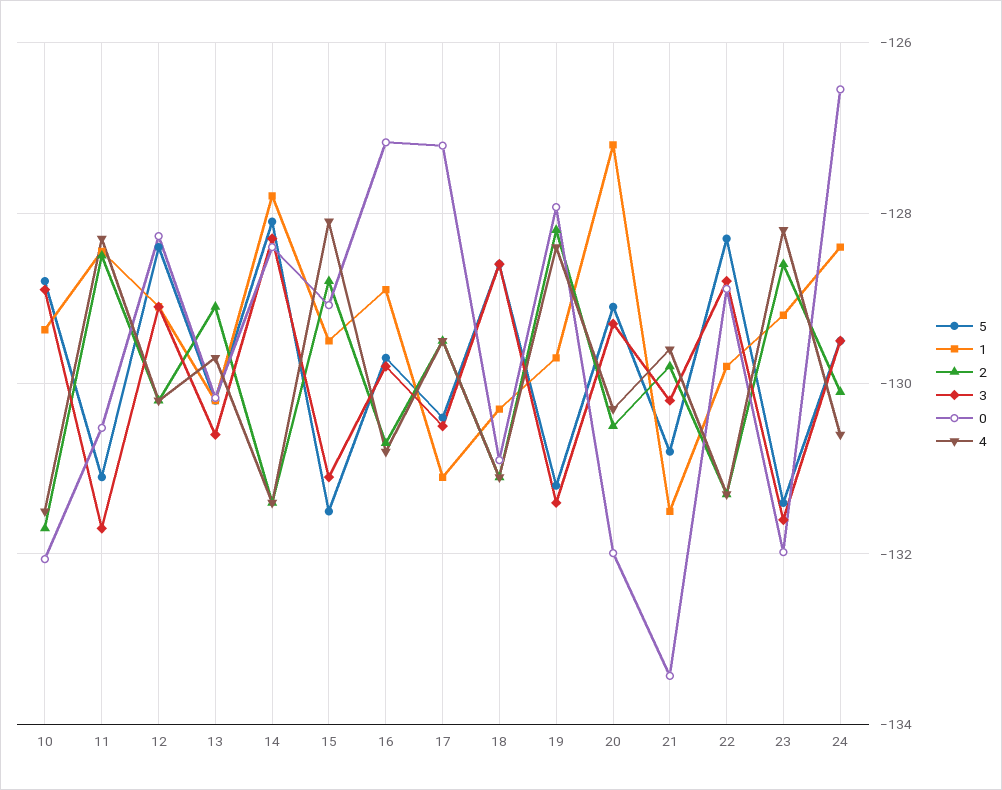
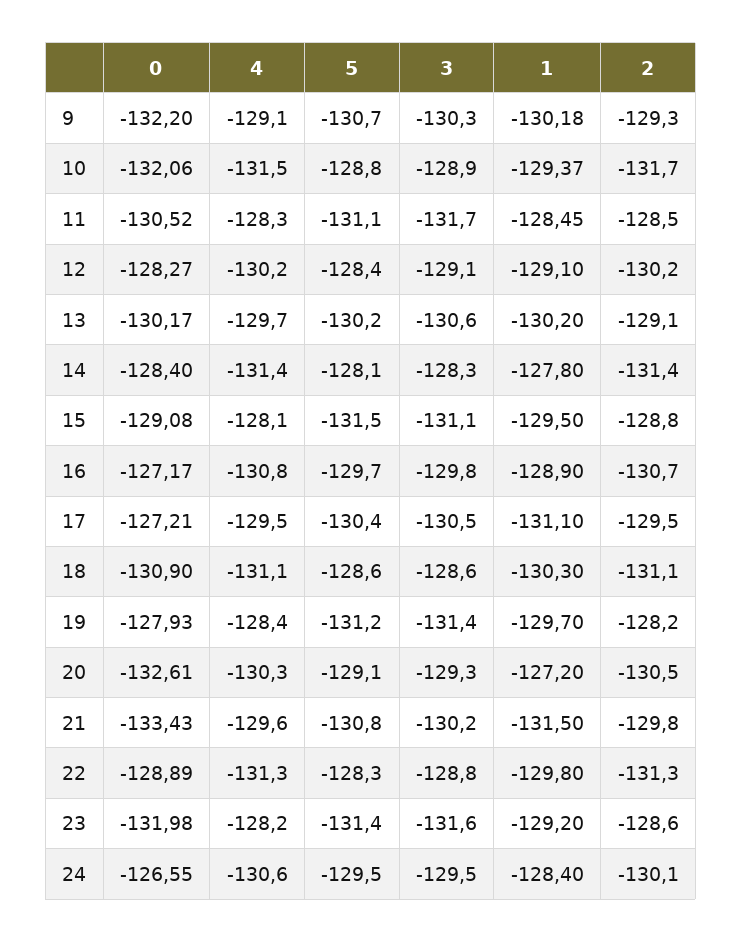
  {
    "5": {
      "10": -128.8,
      "11": -131.1,
      "12": -128.4,
      "13": -130.2,
      "14": -128.1,
      "15": -131.5,
      "16": -129.7,
      "17": -130.4,
      "18": -128.6,
      "19": -131.2,
      "20": -129.1,
      "21": -130.8,
      "22": -128.3,
      "23": -131.4,
-     "24": -129.5
+     "24": -129.5,
+     "9": -130.7
    },
    "1": {
      "10": -129.37,
      "11": -128.45,
      "12": -129.1,
      "13": -130.2,
      "14": -127.8,
      "15": -129.5,
      "16": -128.9,
      "17": -131.1,
      "18": -130.3,
      "19": -129.7,
      "20": -127.2,
      "21": -131.5,
      "22": -129.8,
      "23": -129.2,
-     "24": -128.4
+     "24": -128.4,
+     "9": -130.18
    },
    "2": {
      "10": -131.7,
      "11": -128.5,
      "12": -130.2,
      "13": -129.1,
      "14": -131.4,
      "15": -128.8,
      "16": -130.7,
      "17": -129.5,
      "18": -131.1,
      "19": -128.2,
      "20": -130.5,
      "21": -129.8,
      "22": -131.3,
      "23": -128.6,
-     "24": -130.1
+     "24": -130.1,
+     "9": -129.3
    },
    "3": {
      "10": -128.9,
      "11": -131.7,
      "12": -129.1,
      "13": -130.6,
      "14": -128.3,
      "15": -131.1,
      "16": -129.8,
      "17": -130.5,
      "18": -128.6,
      "19": -131.4,
      "20": -129.3,
      "21": -130.2,
      "22": -128.8,
      "23": -131.6,
-     "24": -129.5
+     "24": -129.5,
+     "9": -130.3
    },
    "0": {
      "10": -132.06,
      "11": -130.52,
      "12": -128.27,
      "13": -130.17,
      "14": -128.4,
      "15": -129.08,
      "16": -127.17,
      "17": -127.21,
      "18": -130.9,
      "19": -127.93,
-     "20": -132,
+     "20": -132.61,
      "21": -133.43,
      "22": -128.89,
      "23": -131.98,
-     "24": -126.55
+     "24": -126.55,
+     "9": -132.2
    },
    "4": {
      "10": -131.5,
      "11": -128.3,
      "12": -130.2,
      "13": -129.7,
      "14": -131.4,
      "15": -128.1,
      "16": -130.8,
      "17": -129.5,
      "18": -131.1,
      "19": -128.4,
      "20": -130.3,
      "21": -129.6,
      "22": -131.3,
      "23": -128.2,
-     "24": -130.6
+     "24": -130.6,
+     "9": -129.1
    }
  }

